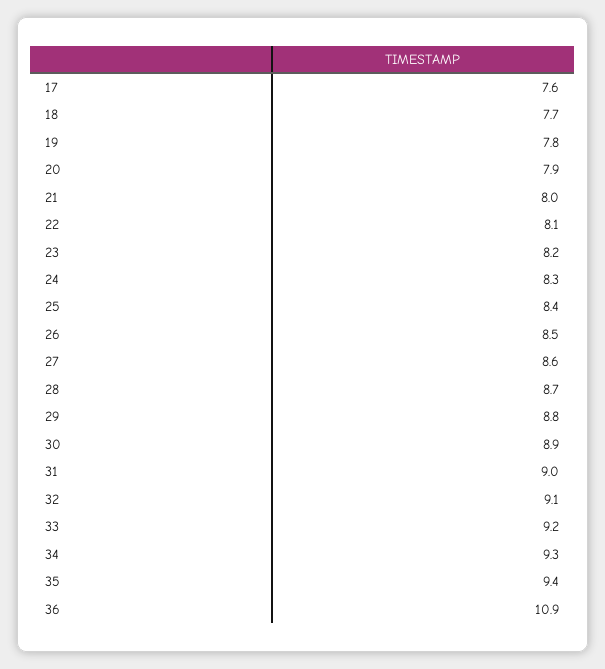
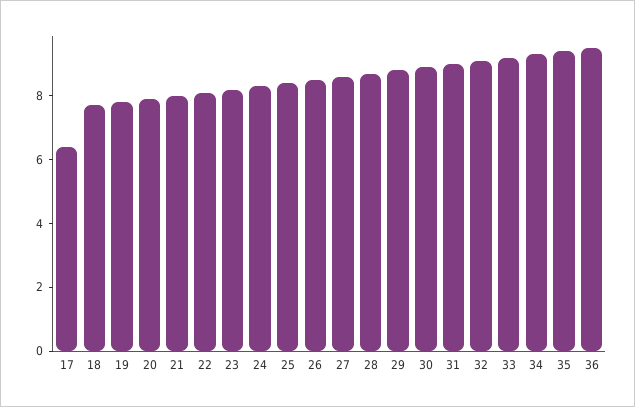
  {
-   "17": 7.6,
+   "17": 6.5,
    "18": 7.7,
    "19": 7.8,
    "20": 7.9,
    "21": 8,
    "22": 8.1,
    "23": 8.2,
    "24": 8.3,
    "25": 8.4,
    "26": 8.5,
    "27": 8.6,
    "28": 8.7,
    "29": 8.8,
    "30": 8.9,
    "31": 9,
    "32": 9.1,
    "33": 9.2,
    "34": 9.3,
    "35": 9.4,
-   "36": 10.9
+   "36": 9.5
  }

